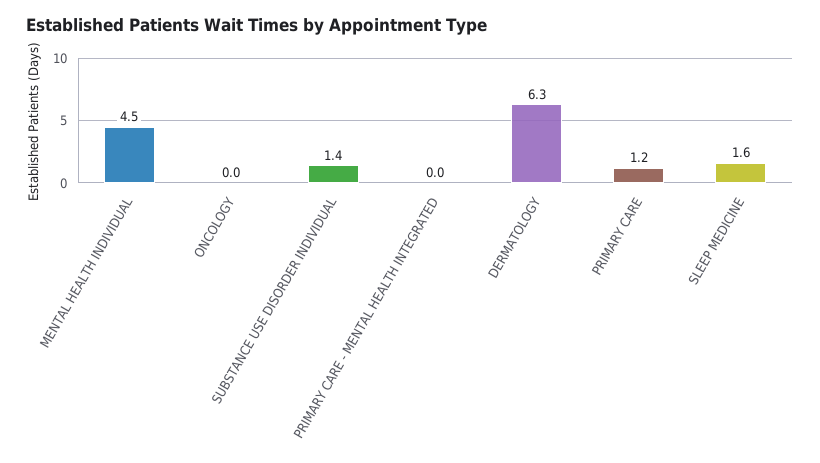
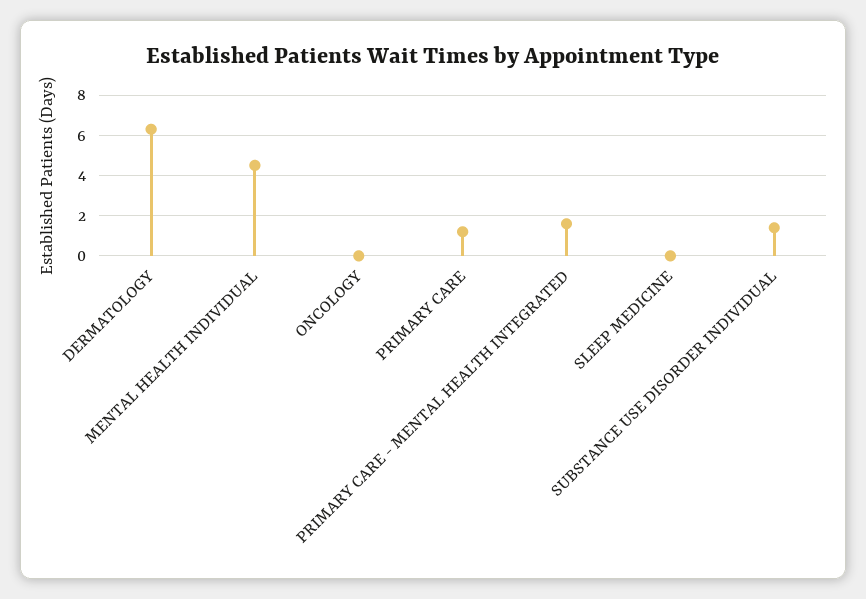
  {
    "MENTAL HEALTH INDIVIDUAL": 4.5,
    "ONCOLOGY": 0,
    "SUBSTANCE USE DISORDER INDIVIDUAL": 1.4,
-   "PRIMARY CARE - MENTAL HEALTH INTEGRATED": 0,
+   "PRIMARY CARE - MENTAL HEALTH INTEGRATED": 1.5,
    "DERMATOLOGY": 6.3,
    "PRIMARY CARE": 1.2,
-   "SLEEP MEDICINE": 1.6
+   "SLEEP MEDICINE": 0
  }

